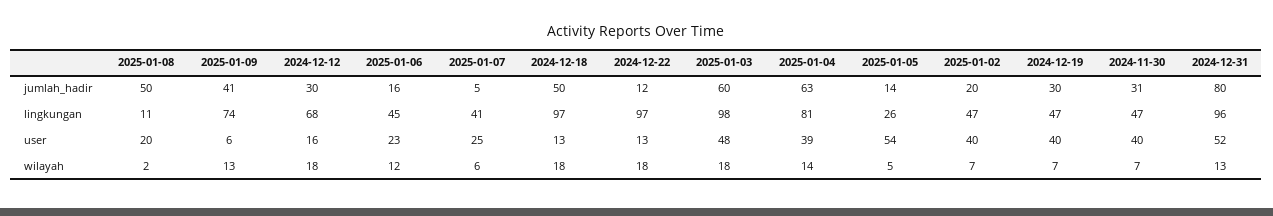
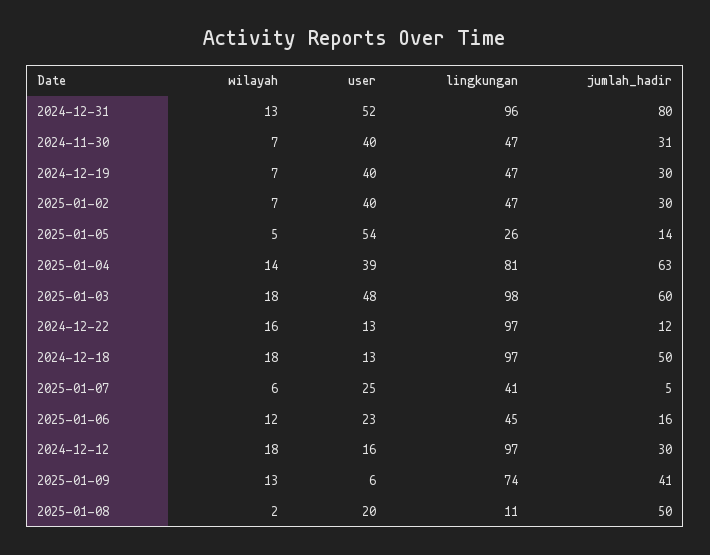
  {
    "2025-01-08": {
      "jumlah_hadir": 50,
      "lingkungan": 11,
      "user": 20,
      "wilayah": 2
    },
    "2025-01-09": {
      "jumlah_hadir": 41,
      "lingkungan": 74,
      "user": 6,
      "wilayah": 13
    },
    "2024-12-12": {
      "jumlah_hadir": 30,
-     "lingkungan": 68,
+     "lingkungan": 97,
      "user": 16,
      "wilayah": 18
    },
    "2025-01-06": {
      "jumlah_hadir": 16,
      "lingkungan": 45,
      "user": 23,
      "wilayah": 12
    },
    "2025-01-07": {
      "jumlah_hadir": 5,
      "lingkungan": 41,
      "user": 25,
      "wilayah": 6
    },
    "2024-12-18": {
      "jumlah_hadir": 50,
      "lingkungan": 97,
      "user": 13,
      "wilayah": 18
    },
    "2024-12-22": {
      "jumlah_hadir": 12,
      "lingkungan": 97,
      "user": 13,
-     "wilayah": 18
+     "wilayah": 16
    },
    "2025-01-03": {
      "jumlah_hadir": 60,
      "lingkungan": 98,
      "user": 48,
      "wilayah": 18
    },
    "2025-01-04": {
      "jumlah_hadir": 63,
      "lingkungan": 81,
      "user": 39,
      "wilayah": 14
    },
    "2025-01-05": {
      "jumlah_hadir": 14,
      "lingkungan": 26,
      "user": 54,
      "wilayah": 5
    },
    "2025-01-02": {
-     "jumlah_hadir": 20,
+     "jumlah_hadir": 30,
      "lingkungan": 47,
      "user": 40,
      "wilayah": 7
    },
    "2024-12-19": {
      "jumlah_hadir": 30,
      "lingkungan": 47,
      "user": 40,
      "wilayah": 7
    },
    "2024-11-30": {
      "jumlah_hadir": 31,
      "lingkungan": 47,
      "user": 40,
      "wilayah": 7
    },
    "2024-12-31": {
      "jumlah_hadir": 80,
      "lingkungan": 96,
      "user": 52,
      "wilayah": 13
    }
  }

